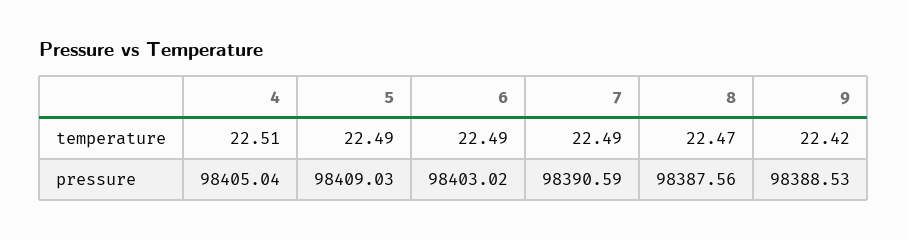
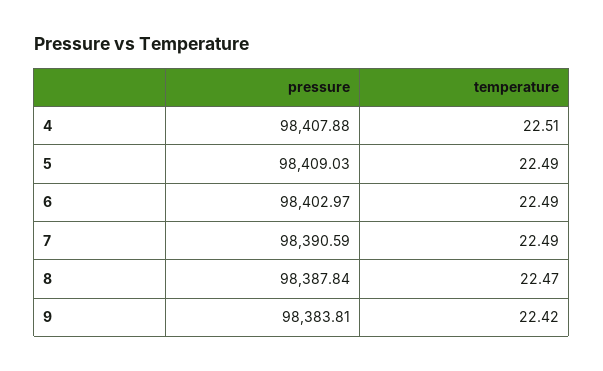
  {
    "4": {
      "temperature": 22.51,
-     "pressure": 98405.04
+     "pressure": 98407.88
    },
    "5": {
      "temperature": 22.49,
      "pressure": 98409.03
    },
    "6": {
      "temperature": 22.49,
-     "pressure": 98403.02
+     "pressure": 98402.97
    },
    "7": {
      "temperature": 22.49,
      "pressure": 98390.59
    },
    "8": {
      "temperature": 22.47,
-     "pressure": 98387.56
+     "pressure": 98387.84
    },
    "9": {
      "temperature": 22.42,
-     "pressure": 98388.53
+     "pressure": 98383.81
    }
  }

